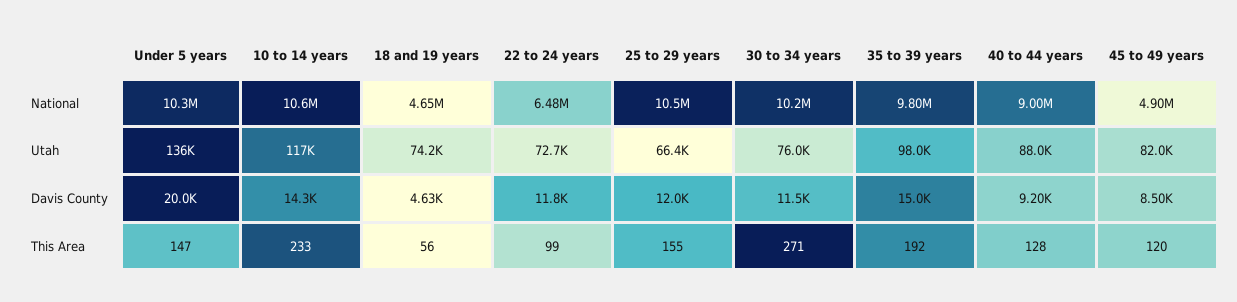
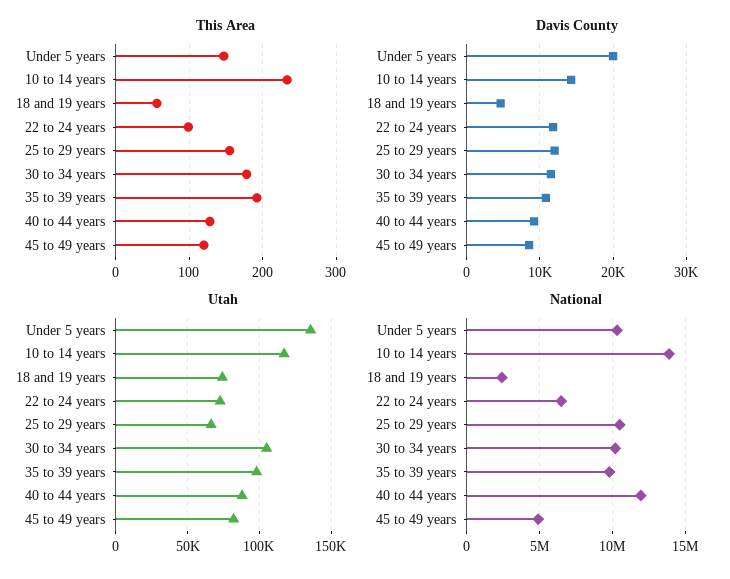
  {
    "National": {
      "Under 5 years": 10300000,
-     "10 to 14 years": 10600000,
+     "10 to 14 years": 14000000,
-     "18 and 19 years": 4650000,
+     "18 and 19 years": 2500000,
      "22 to 24 years": 6480000,
      "25 to 29 years": 10500000,
      "30 to 34 years": 10200000,
      "35 to 39 years": 9800000,
-     "40 to 44 years": 9000000,
+     "40 to 44 years": 12000000,
      "45 to 49 years": 4900000
    },
    "Utah": {
      "Under 5 years": 136000,
      "10 to 14 years": 117000,
      "18 and 19 years": 74200,
      "22 to 24 years": 72700,
      "25 to 29 years": 66400,
-     "30 to 34 years": 76000,
+     "30 to 34 years": 105000,
      "35 to 39 years": 98000,
      "40 to 44 years": 88000,
      "45 to 49 years": 82000
    },
    "Davis County": {
      "Under 5 years": 20000,
      "10 to 14 years": 14300,
      "18 and 19 years": 4630,
      "22 to 24 years": 11800,
      "25 to 29 years": 12000,
      "30 to 34 years": 11500,
-     "35 to 39 years": 15000,
+     "35 to 39 years": 11000,
      "40 to 44 years": 9200,
      "45 to 49 years": 8500
    },
    "This Area": {
      "Under 5 years": 147,
      "10 to 14 years": 233,
      "18 and 19 years": 56,
      "22 to 24 years": 99,
      "25 to 29 years": 155,
-     "30 to 34 years": 271,
+     "30 to 34 years": 180,
      "35 to 39 years": 192,
      "40 to 44 years": 128,
      "45 to 49 years": 120
    }
  }

